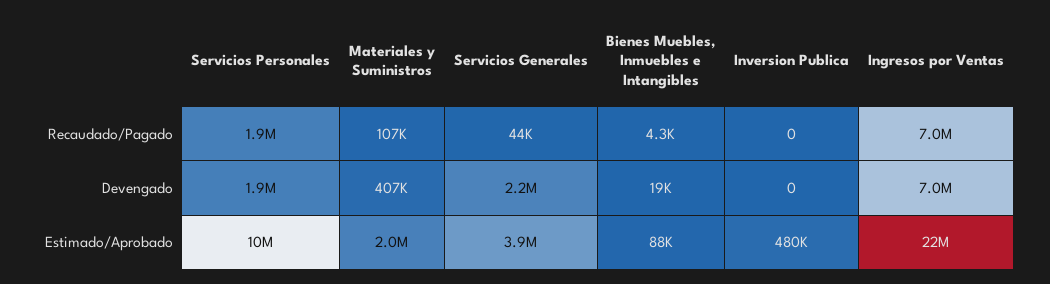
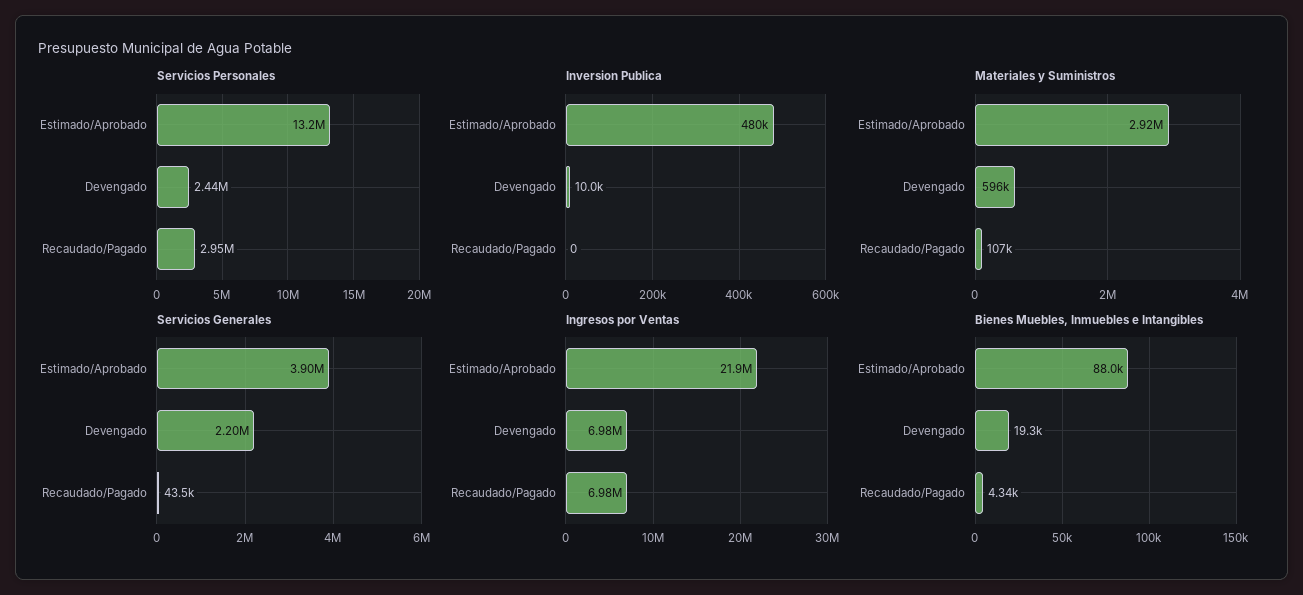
  {
    "Servicios Personales": {
-     "Recaudado/Pagado": 1900000,
+     "Recaudado/Pagado": 2950000,
-     "Devengado": 1900000,
+     "Devengado": 2440000,
-     "Estimado/Aprobado": 10000000
+     "Estimado/Aprobado": 13200000
    },
    "Materiales y Suministros": {
      "Recaudado/Pagado": 107000,
-     "Devengado": 407000,
+     "Devengado": 596000,
-     "Estimado/Aprobado": 2000000
+     "Estimado/Aprobado": 2920000
    },
    "Servicios Generales": {
      "Recaudado/Pagado": 43500,
      "Devengado": 2200000,
      "Estimado/Aprobado": 3900000
    },
    "Bienes Muebles, Inmuebles e Intangibles": {
      "Recaudado/Pagado": 4340,
      "Devengado": 19300,
      "Estimado/Aprobado": 88000
    },
    "Inversion Publica": {
      "Recaudado/Pagado": 0,
-     "Devengado": 0,
+     "Devengado": 10000,
      "Estimado/Aprobado": 480000
    },
    "Ingresos por Ventas": {
      "Recaudado/Pagado": 6980000,
      "Devengado": 6980000,
      "Estimado/Aprobado": 21900000
    }
  }

